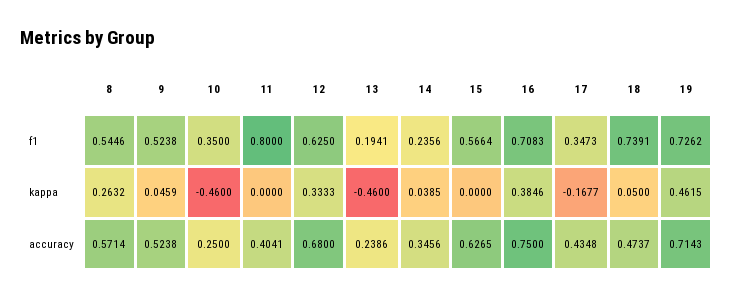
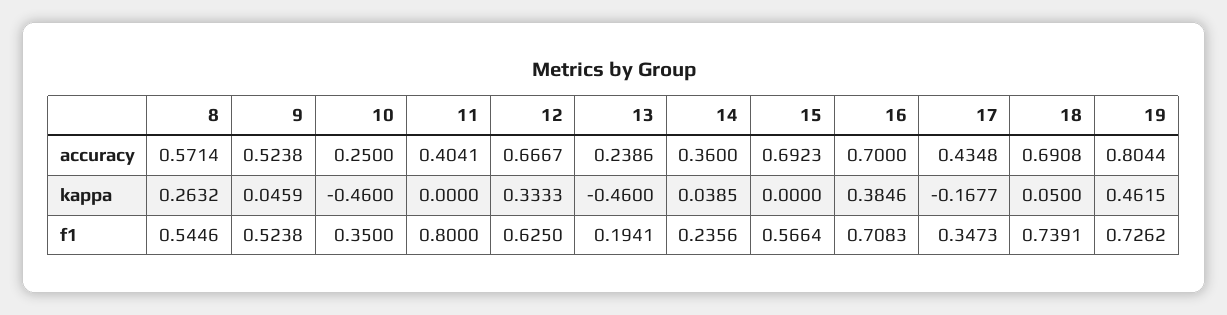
  {
    "8": {
      "f1": 0.5446,
      "kappa": 0.2632,
      "accuracy": 0.5714
    },
    "9": {
      "f1": 0.5238,
      "kappa": 0.0459,
      "accuracy": 0.5238
    },
    "10": {
      "f1": 0.35,
      "kappa": -0.46,
      "accuracy": 0.25
    },
    "11": {
      "f1": 0.8,
      "kappa": 0,
      "accuracy": 0.4041
    },
    "12": {
      "f1": 0.625,
      "kappa": 0.3333,
-     "accuracy": 0.68
+     "accuracy": 0.6667
    },
    "13": {
      "f1": 0.1941,
      "kappa": -0.46,
      "accuracy": 0.2386
    },
    "14": {
      "f1": 0.2356,
      "kappa": 0.0385,
-     "accuracy": 0.3456
+     "accuracy": 0.36
    },
    "15": {
      "f1": 0.5664,
      "kappa": 0,
-     "accuracy": 0.6265
+     "accuracy": 0.6923
    },
    "16": {
      "f1": 0.7083,
      "kappa": 0.3846,
-     "accuracy": 0.75
+     "accuracy": 0.7
    },
    "17": {
      "f1": 0.3473,
      "kappa": -0.1677,
      "accuracy": 0.4348
    },
    "18": {
      "f1": 0.7391,
      "kappa": 0.05,
-     "accuracy": 0.4737
+     "accuracy": 0.6908
    },
    "19": {
      "f1": 0.7262,
      "kappa": 0.4615,
-     "accuracy": 0.7143
+     "accuracy": 0.8044
    }
  }

